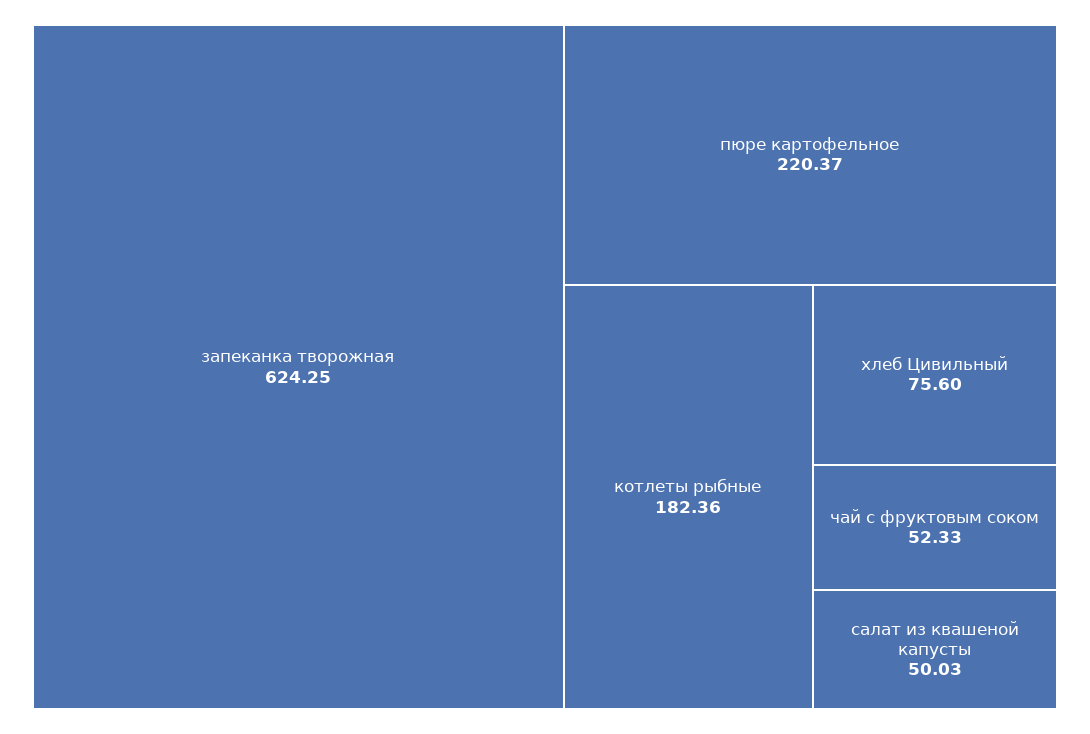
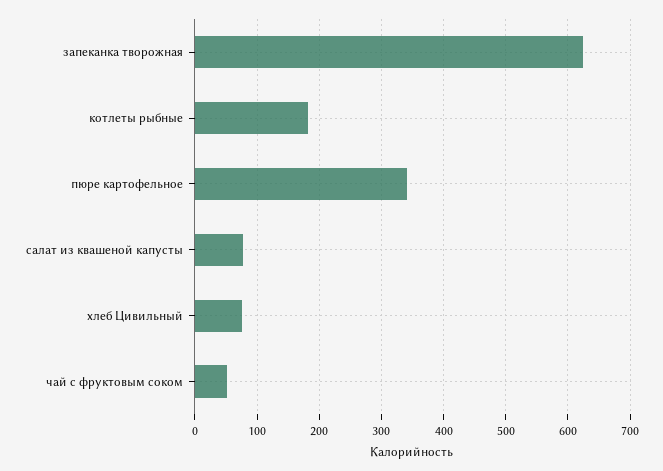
  {
    "запеканка творожная": 624.25,
-   "пюре картофельное": 220.37,
+   "пюре картофельное": 340,
    "котлеты рыбные": 182.36,
    "хлеб Цивильный": 75.6,
    "чай с фруктовым соком": 52.33,
-   "салат из квашеной капусты": 50.03
+   "салат из квашеной капусты": 80
  }

